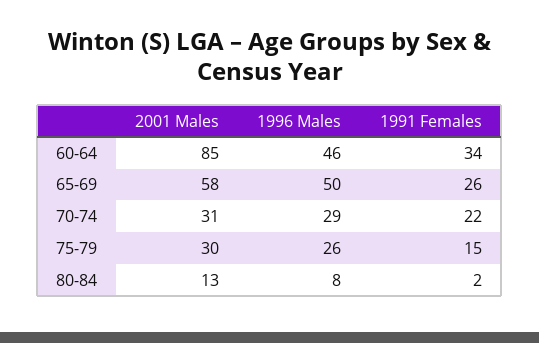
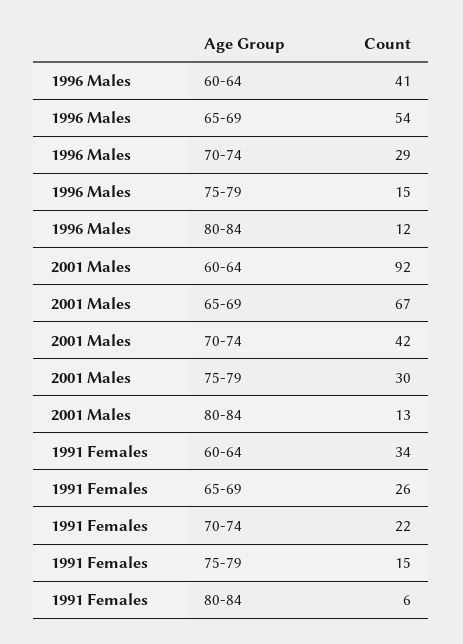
  {
    "2001 Males": {
-     "60-64": 85,
+     "60-64": 92,
-     "65-69": 58,
+     "65-69": 67,
-     "70-74": 31,
+     "70-74": 42,
      "75-79": 30,
      "80-84": 13
    },
    "1996 Males": {
-     "60-64": 46,
+     "60-64": 41,
-     "65-69": 50,
+     "65-69": 54,
      "70-74": 29,
-     "75-79": 26,
+     "75-79": 15,
-     "80-84": 8
+     "80-84": 12
    },
    "1991 Females": {
      "60-64": 34,
      "65-69": 26,
      "70-74": 22,
      "75-79": 15,
-     "80-84": 2
+     "80-84": 6
    }
  }

